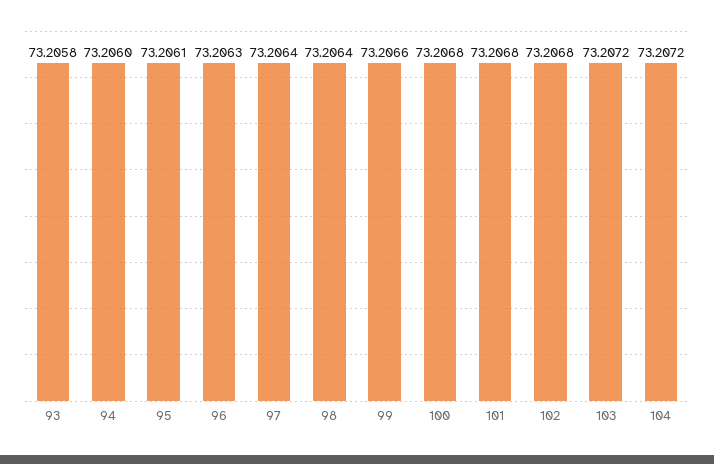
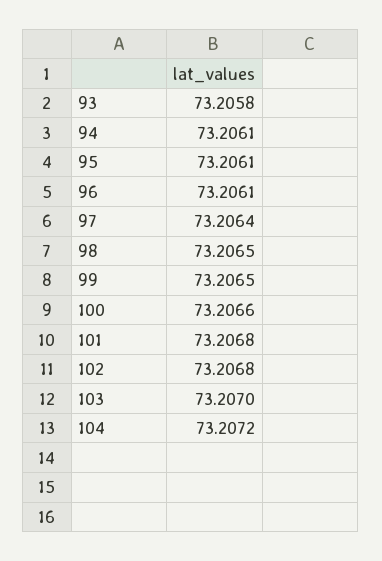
  {
    "93": 73.2058,
-   "94": 73.206,
+   "94": 73.2061,
    "95": 73.2061,
-   "96": 73.2063,
+   "96": 73.2061,
    "97": 73.2064,
-   "98": 73.2064,
+   "98": 73.2065,
-   "99": 73.2066,
+   "99": 73.2065,
-   "100": 73.2068,
+   "100": 73.2066,
    "101": 73.2068,
    "102": 73.2068,
-   "103": 73.2072,
+   "103": 73.207,
    "104": 73.2072
  }

